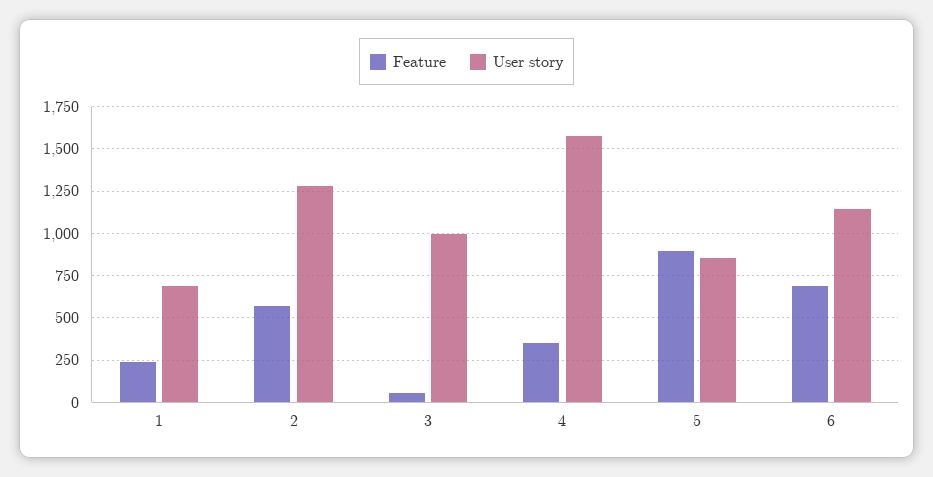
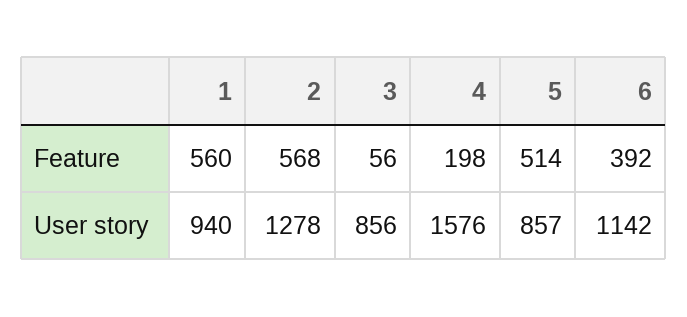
  {
    "Feature": {
-     "1": 250,
+     "1": 560,
      "2": 568,
      "3": 56,
-     "4": 350,
+     "4": 198,
-     "5": 900,
+     "5": 514,
-     "6": 700
+     "6": 392
    },
    "User story": {
-     "1": 700,
+     "1": 940,
      "2": 1278,
-     "3": 1000,
+     "3": 856,
      "4": 1576,
      "5": 857,
      "6": 1142
    }
  }

